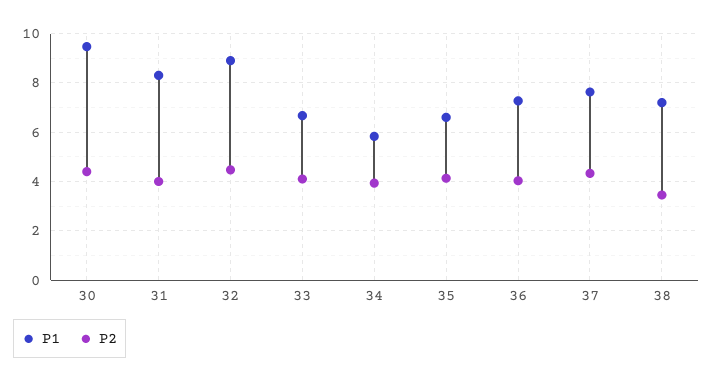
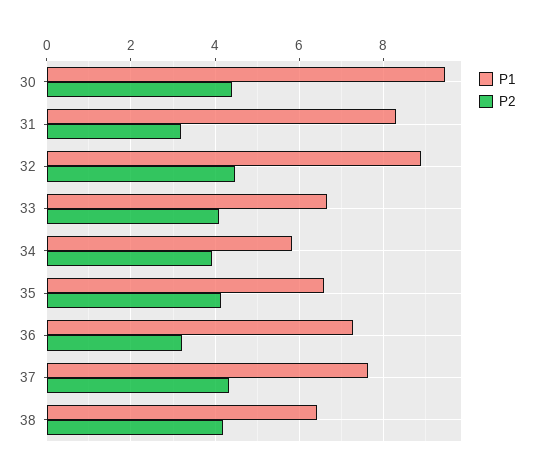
  {
    "P1": {
      "30": 9.4,
      "31": 8.4,
      "32": 9,
      "33": 6.6,
      "34": 5.8,
      "35": 6.6,
      "36": 7.2,
      "37": 7.6,
-     "38": 7.25
+     "38": 6.4
    },
    "P2": {
      "30": 4.4,
-     "31": 4,
+     "31": 3.2,
      "32": 4.4,
      "33": 4.2,
      "34": 4,
      "35": 4.2,
-     "36": 4,
+     "36": 3.2,
      "37": 4.4,
-     "38": 3.5
+     "38": 4.2
    }
  }

